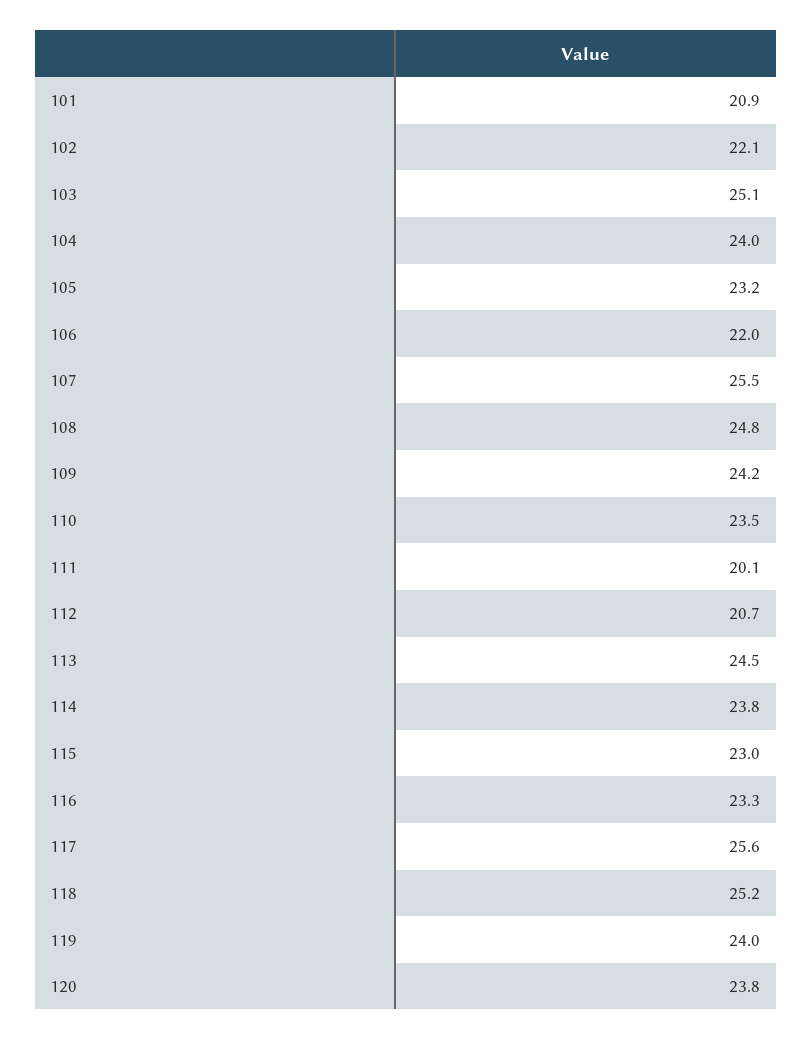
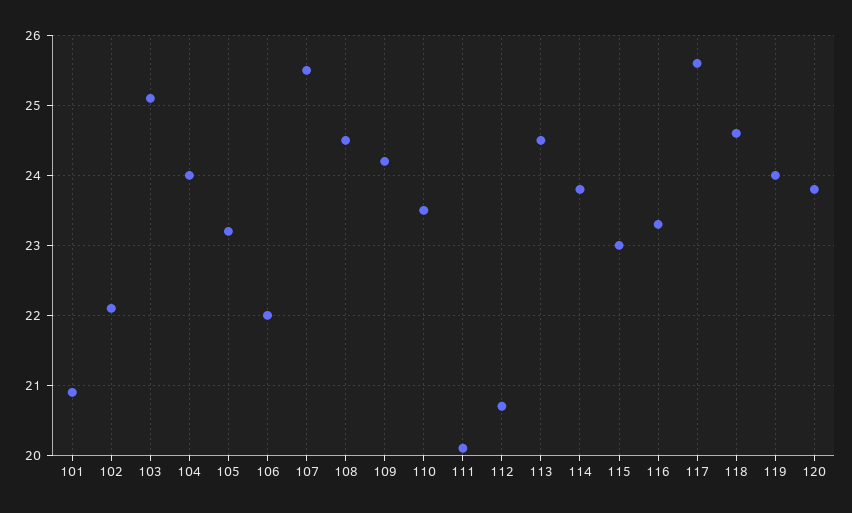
  {
    "101": 20.9,
    "102": 22.1,
    "103": 25.1,
    "104": 24,
    "105": 23.2,
    "106": 22,
    "107": 25.5,
-   "108": 24.8,
+   "108": 24.5,
    "109": 24.2,
    "110": 23.5,
    "111": 20.1,
    "112": 20.7,
    "113": 24.5,
    "114": 23.8,
    "115": 23,
    "116": 23.3,
    "117": 25.6,
-   "118": 25.2,
+   "118": 24.6,
    "119": 24,
    "120": 23.8
  }

